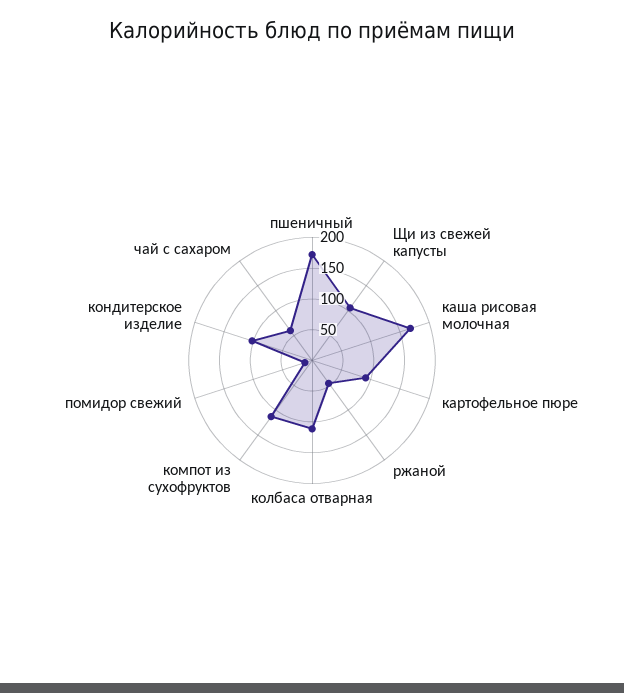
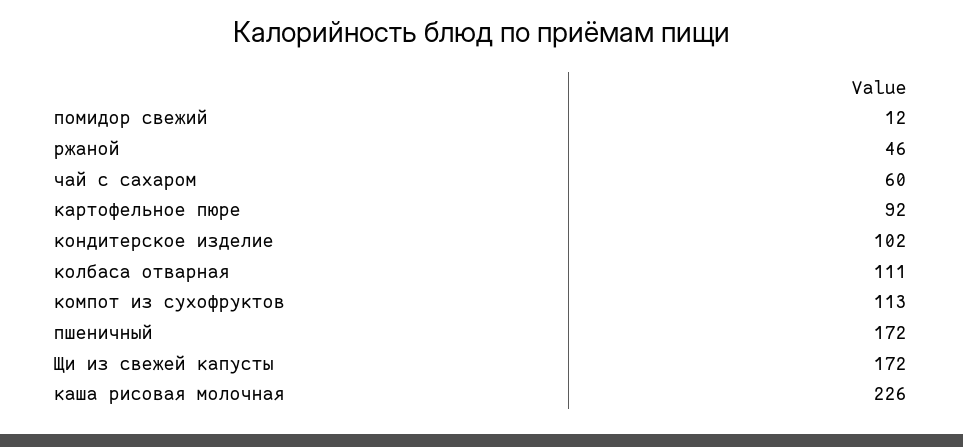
  {
    "пшеничный": 172,
-   "Щи из свежей капусты": 100,
+   "Щи из свежей капусты": 172,
-   "каша рисовая молочная": 175,
+   "каша рисовая молочная": 226,
    "картофельное пюре": 92,
    "ржаной": 46,
    "колбаса отварная": 111,
    "компот из сухофруктов": 113,
    "помидор свежий": 12,
    "кондитерское изделие": 102,
    "чай с сахаром": 60
  }

